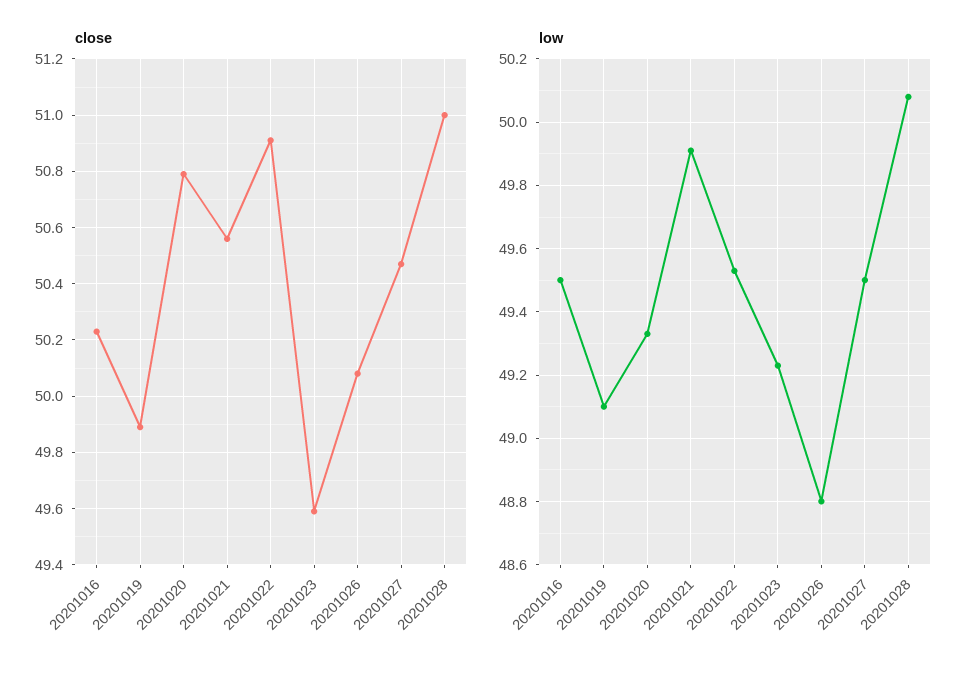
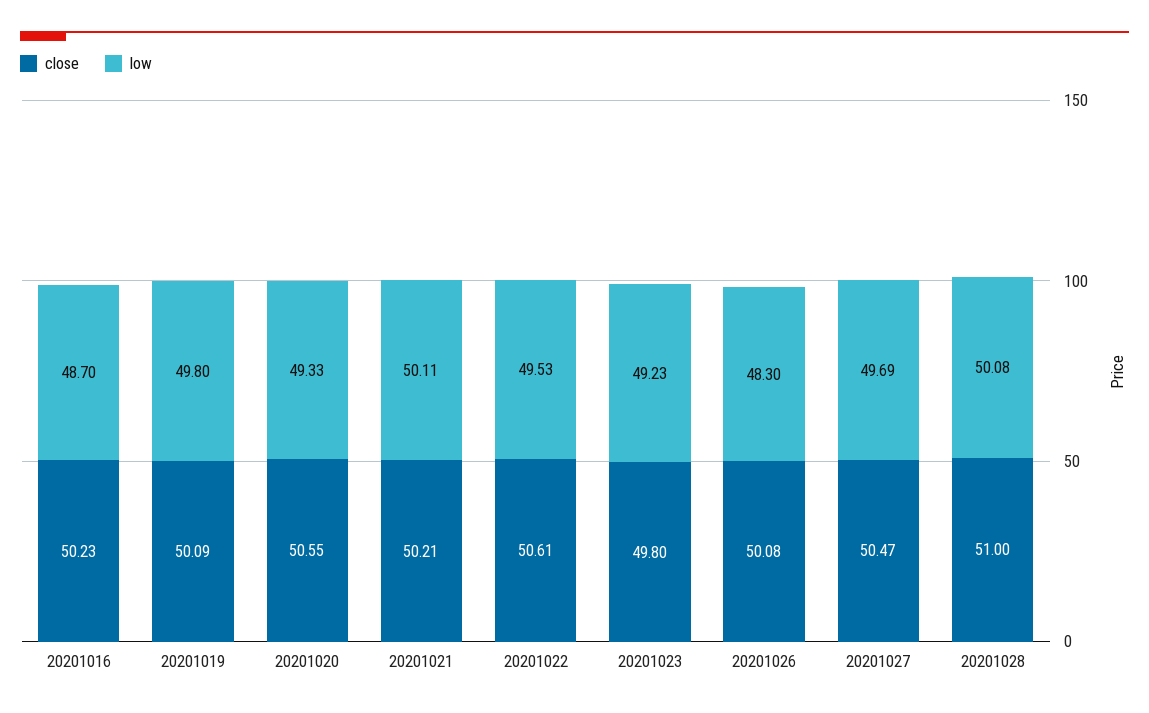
  {
    "close": {
      "20201016": 50.23,
-     "20201019": 49.9,
+     "20201019": 50.09,
-     "20201020": 50.8,
+     "20201020": 50.55,
-     "20201021": 50.55,
+     "20201021": 50.21,
-     "20201022": 50.9,
+     "20201022": 50.61,
-     "20201023": 49.6,
+     "20201023": 49.8,
      "20201026": 50.08,
      "20201027": 50.47,
      "20201028": 51
    },
    "low": {
-     "20201016": 49.5,
+     "20201016": 48.7,
-     "20201019": 49.1,
+     "20201019": 49.8,
      "20201020": 49.33,
-     "20201021": 49.9,
+     "20201021": 50.11,
      "20201022": 49.53,
      "20201023": 49.23,
-     "20201026": 48.8,
+     "20201026": 48.3,
-     "20201027": 49.5,
+     "20201027": 49.69,
      "20201028": 50.08
    }
  }

